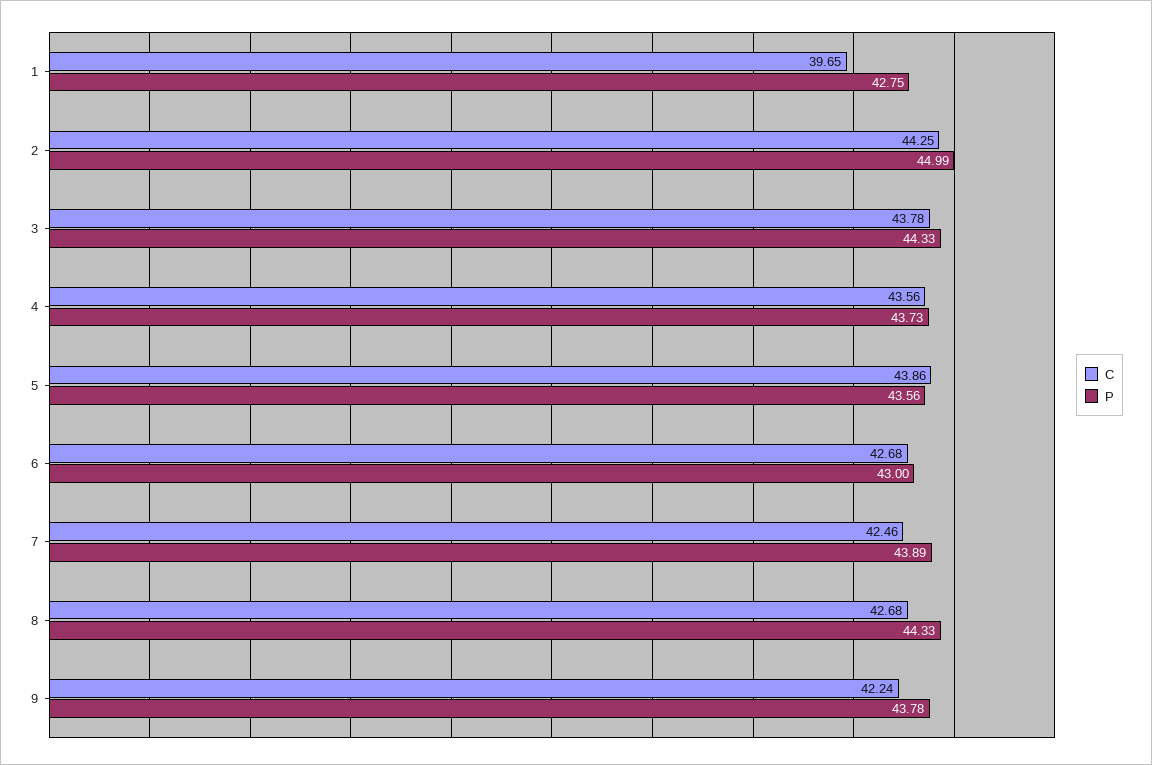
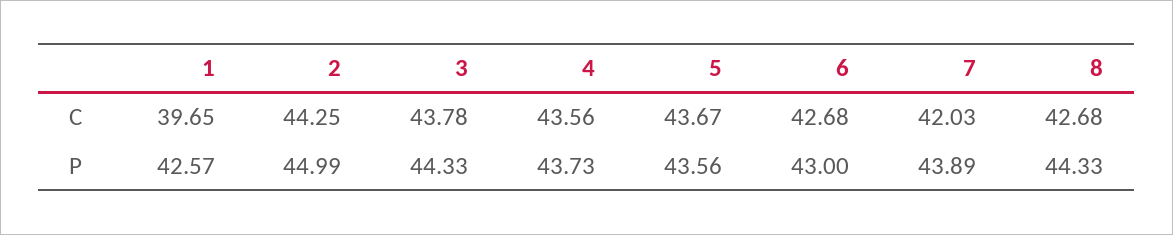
  {
    "C": {
      "1": 39.65,
      "2": 44.25,
      "3": 43.78,
      "4": 43.56,
-     "5": 43.86,
+     "5": 43.67,
      "6": 42.68,
-     "7": 42.46,
+     "7": 42.03,
-     "8": 42.68,
+     "8": 42.68
-     "9": 42.24
    },
    "P": {
-     "1": 42.75,
+     "1": 42.57,
      "2": 44.99,
      "3": 44.33,
      "4": 43.73,
      "5": 43.56,
      "6": 43,
      "7": 43.89,
-     "8": 44.33,
+     "8": 44.33
-     "9": 43.78
    }
  }

